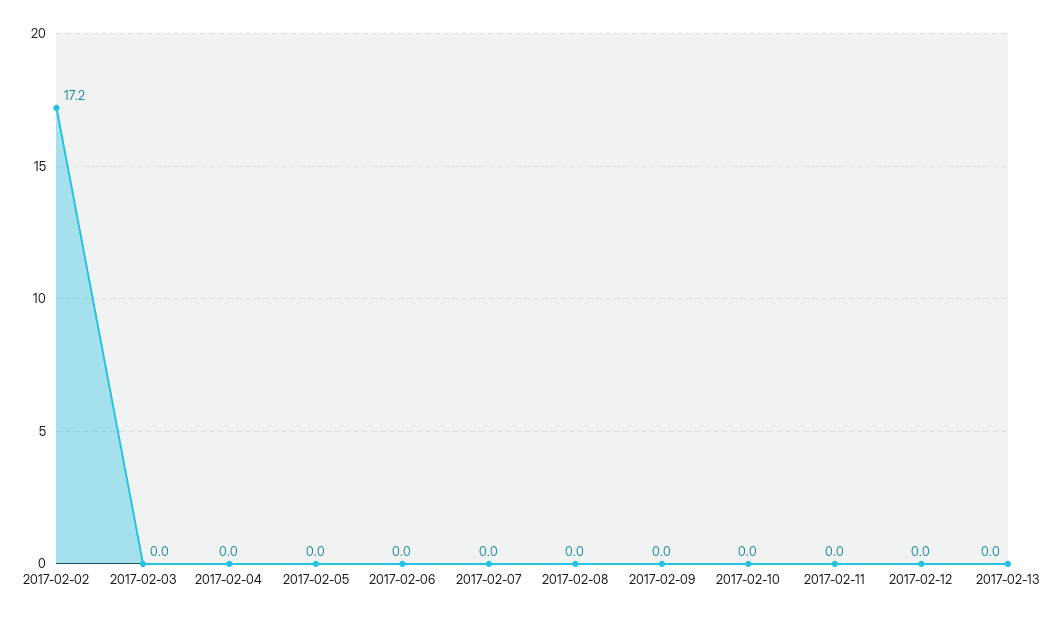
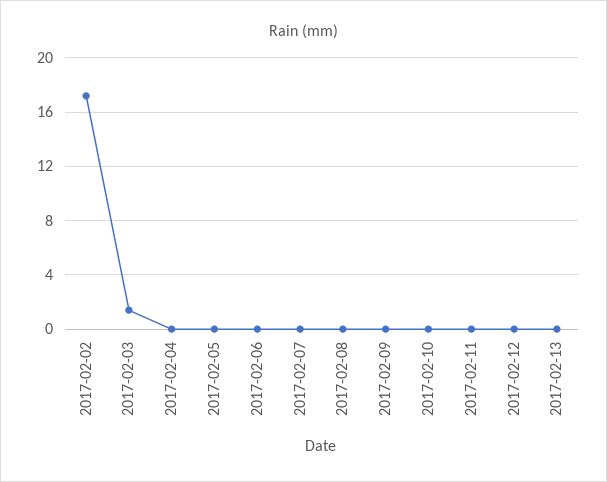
  {
    "2017-02-02": 17.2,
-   "2017-02-03": 0,
+   "2017-02-03": 1.5,
    "2017-02-04": 0,
    "2017-02-05": 0,
    "2017-02-06": 0,
    "2017-02-07": 0,
    "2017-02-08": 0,
    "2017-02-09": 0,
    "2017-02-10": 0,
    "2017-02-11": 0,
    "2017-02-12": 0,
    "2017-02-13": 0
  }

